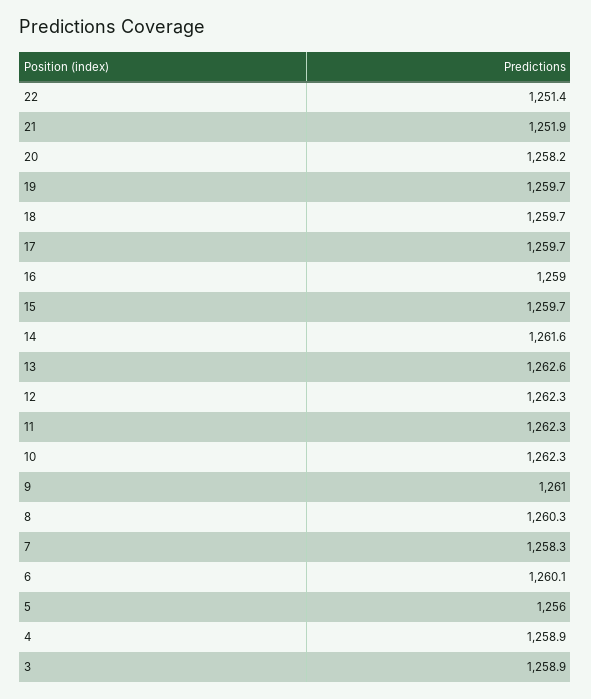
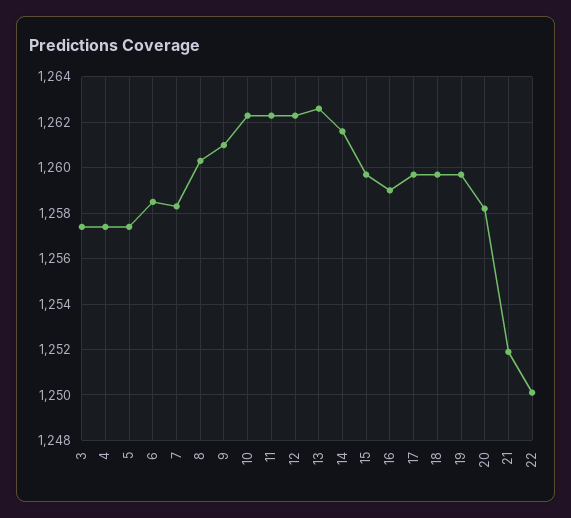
  {
-   "22": 1251.4,
+   "22": 1250,
    "21": 1251.9,
    "20": 1258.2,
    "19": 1259.7,
    "18": 1259.7,
    "17": 1259.7,
    "16": 1259,
    "15": 1259.7,
    "14": 1261.6,
    "13": 1262.6,
    "12": 1262.3,
    "11": 1262.3,
    "10": 1262.3,
    "9": 1261,
    "8": 1260.3,
    "7": 1258.3,
-   "6": 1260.1,
+   "6": 1258.5,
-   "5": 1256,
+   "5": 1257.5,
-   "4": 1258.9,
+   "4": 1257.5,
-   "3": 1258.9
+   "3": 1257.5
  }

